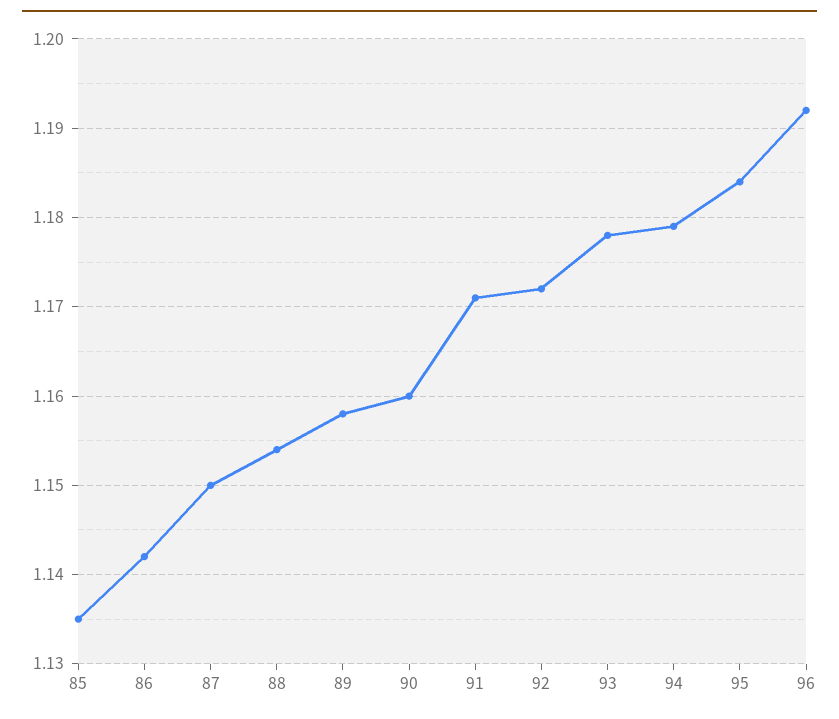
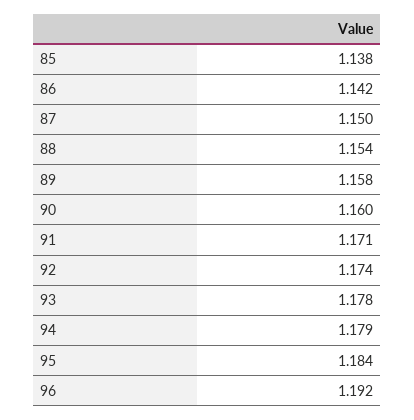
  {
-   "85": 1.135,
+   "85": 1.138,
    "86": 1.142,
    "87": 1.15,
    "88": 1.154,
    "89": 1.158,
    "90": 1.16,
    "91": 1.171,
-   "92": 1.172,
+   "92": 1.174,
    "93": 1.178,
    "94": 1.179,
    "95": 1.184,
    "96": 1.192
  }

